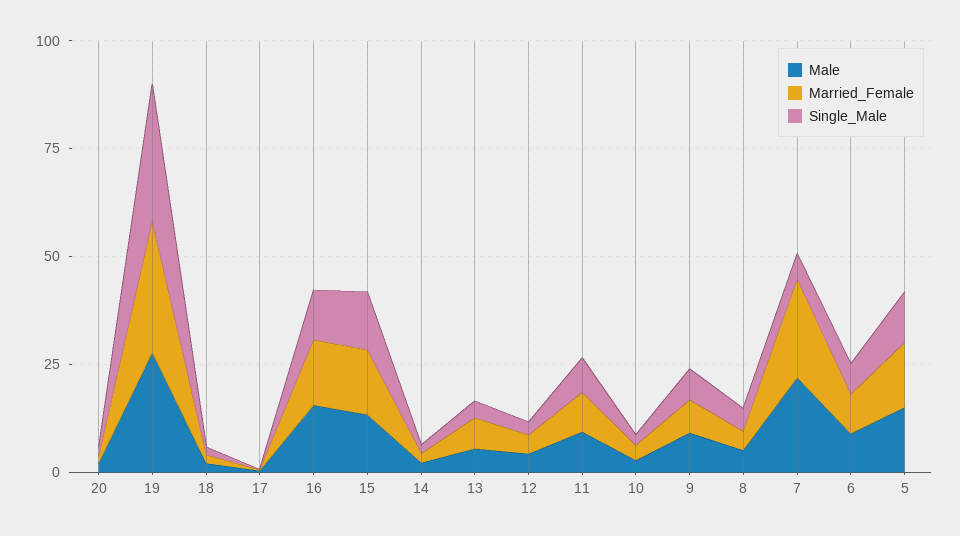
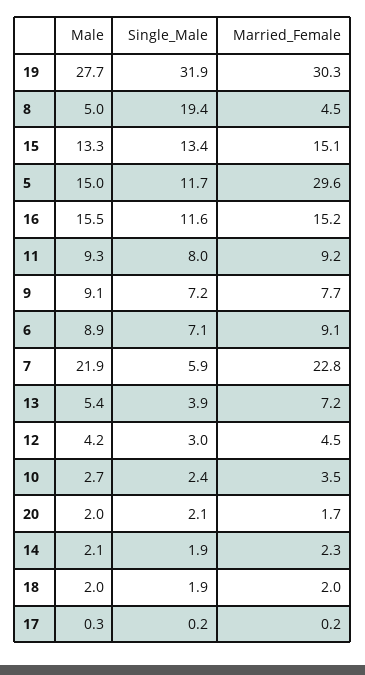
  {
    "Male": {
      "20": 2,
      "19": 27.7,
      "18": 2,
      "17": 0.3,
      "16": 15.5,
      "15": 13.3,
      "14": 2.1,
      "13": 5.4,
      "12": 4.2,
      "11": 9.3,
      "10": 2.7,
      "9": 9.1,
      "8": 5,
      "7": 21.9,
      "6": 8.9,
      "5": 15
    },
    "Married_Female": {
      "20": 1.7,
      "19": 30.3,
      "18": 2,
      "17": 0.2,
      "16": 15.2,
      "15": 15.1,
      "14": 2.3,
      "13": 7.2,
      "12": 4.5,
      "11": 9.2,
      "10": 3.5,
      "9": 7.7,
      "8": 4.5,
      "7": 22.8,
      "6": 9.1,
-     "5": 15
+     "5": 29.6
    },
    "Single_Male": {
      "20": 2.1,
      "19": 31.9,
      "18": 1.9,
      "17": 0.2,
      "16": 11.6,
      "15": 13.4,
      "14": 1.9,
      "13": 3.9,
      "12": 3,
      "11": 8,
      "10": 2.4,
      "9": 7.2,
-     "8": 5,
+     "8": 19.4,
      "7": 5.9,
      "6": 7.1,
      "5": 11.7
    }
  }

